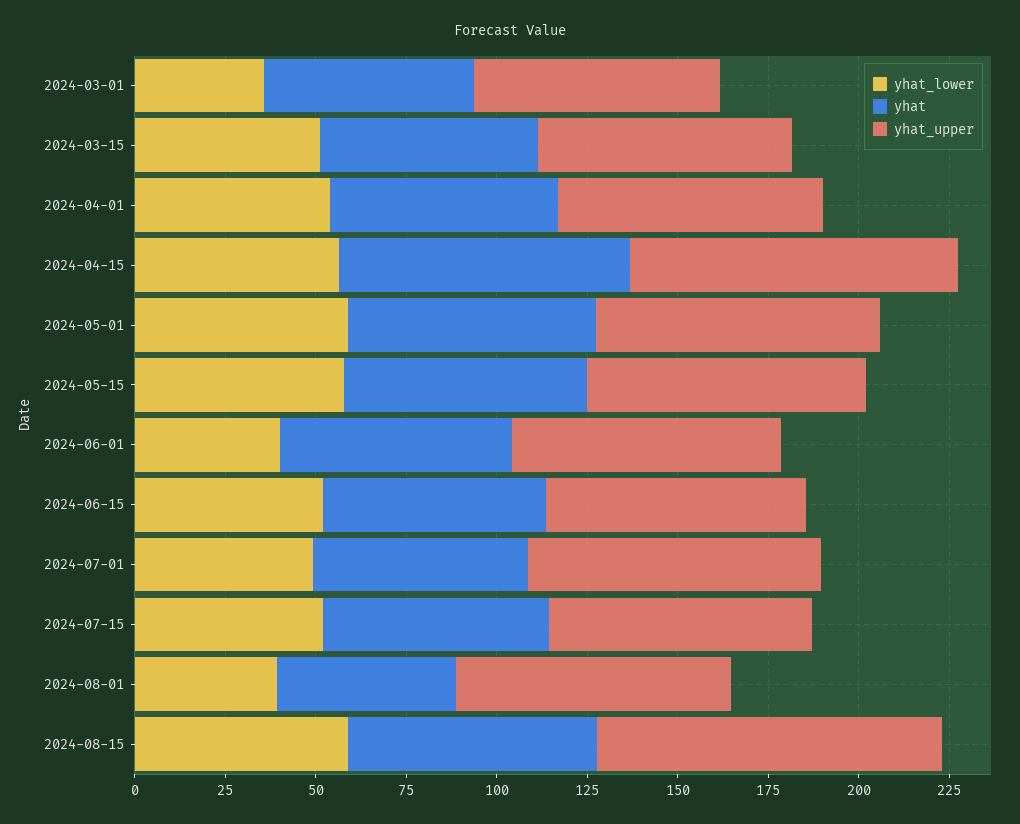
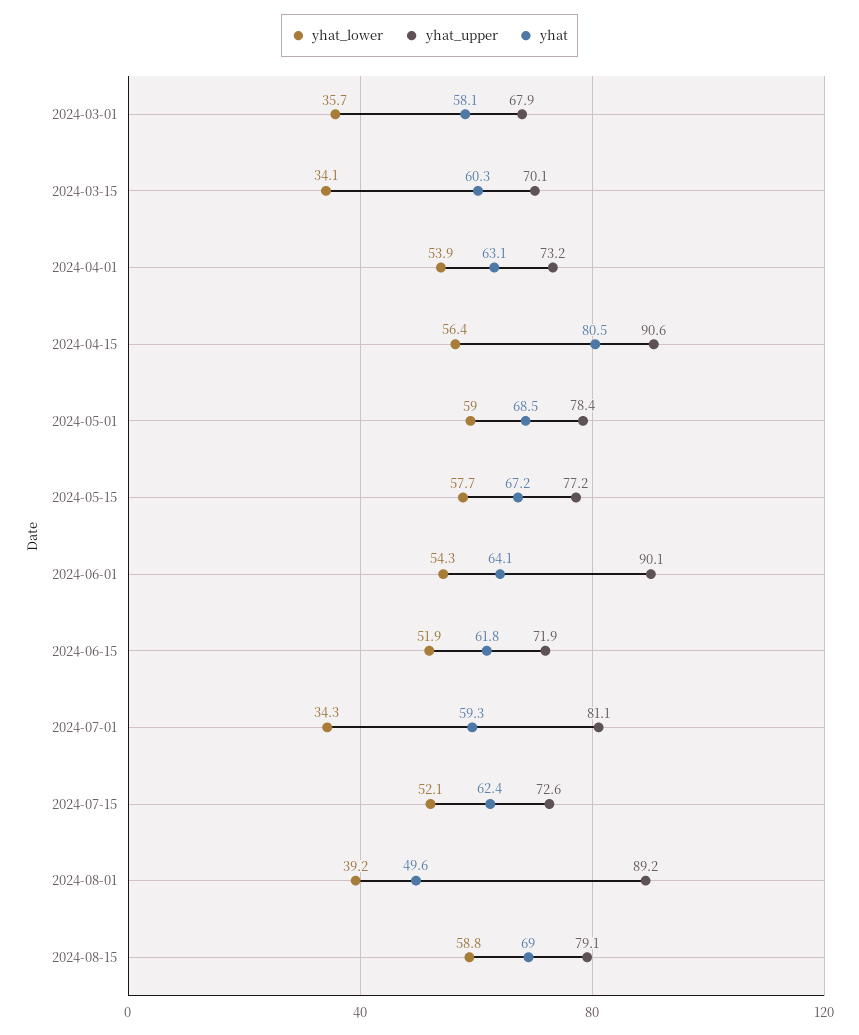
  {
    "yhat_lower": {
      "2024-03-01": 35.7,
-     "2024-03-15": 50,
+     "2024-03-15": 34.1,
      "2024-04-01": 53.9,
      "2024-04-15": 56.4,
      "2024-05-01": 59,
      "2024-05-15": 57.7,
-     "2024-06-01": 40,
+     "2024-06-01": 54.3,
      "2024-06-15": 51.9,
-     "2024-07-01": 50,
+     "2024-07-01": 34.3,
      "2024-07-15": 52.1,
      "2024-08-01": 39.2,
      "2024-08-15": 58.8
    },
    "yhat": {
      "2024-03-01": 58.1,
      "2024-03-15": 60.3,
      "2024-04-01": 63.1,
      "2024-04-15": 80.5,
      "2024-05-01": 68.5,
      "2024-05-15": 67.2,
      "2024-06-01": 64.1,
      "2024-06-15": 61.8,
      "2024-07-01": 59.3,
      "2024-07-15": 62.4,
      "2024-08-01": 49.6,
      "2024-08-15": 69
    },
    "yhat_upper": {
      "2024-03-01": 67.9,
      "2024-03-15": 70.1,
      "2024-04-01": 73.2,
      "2024-04-15": 90.6,
      "2024-05-01": 78.4,
      "2024-05-15": 77.2,
-     "2024-06-01": 75,
+     "2024-06-01": 90.1,
      "2024-06-15": 71.9,
      "2024-07-01": 81.1,
      "2024-07-15": 72.6,
-     "2024-08-01": 75,
+     "2024-08-01": 89.2,
-     "2024-08-15": 95
+     "2024-08-15": 79.1
    }
  }

